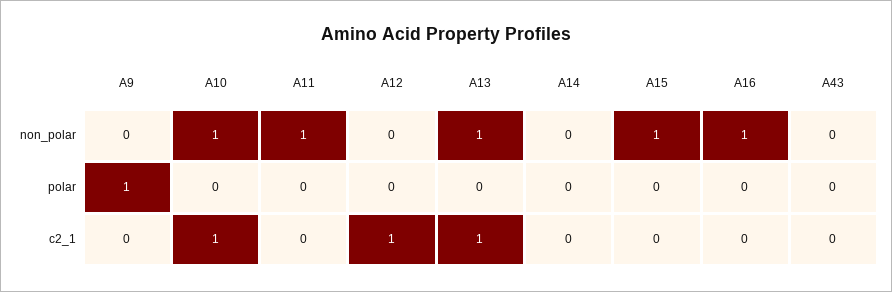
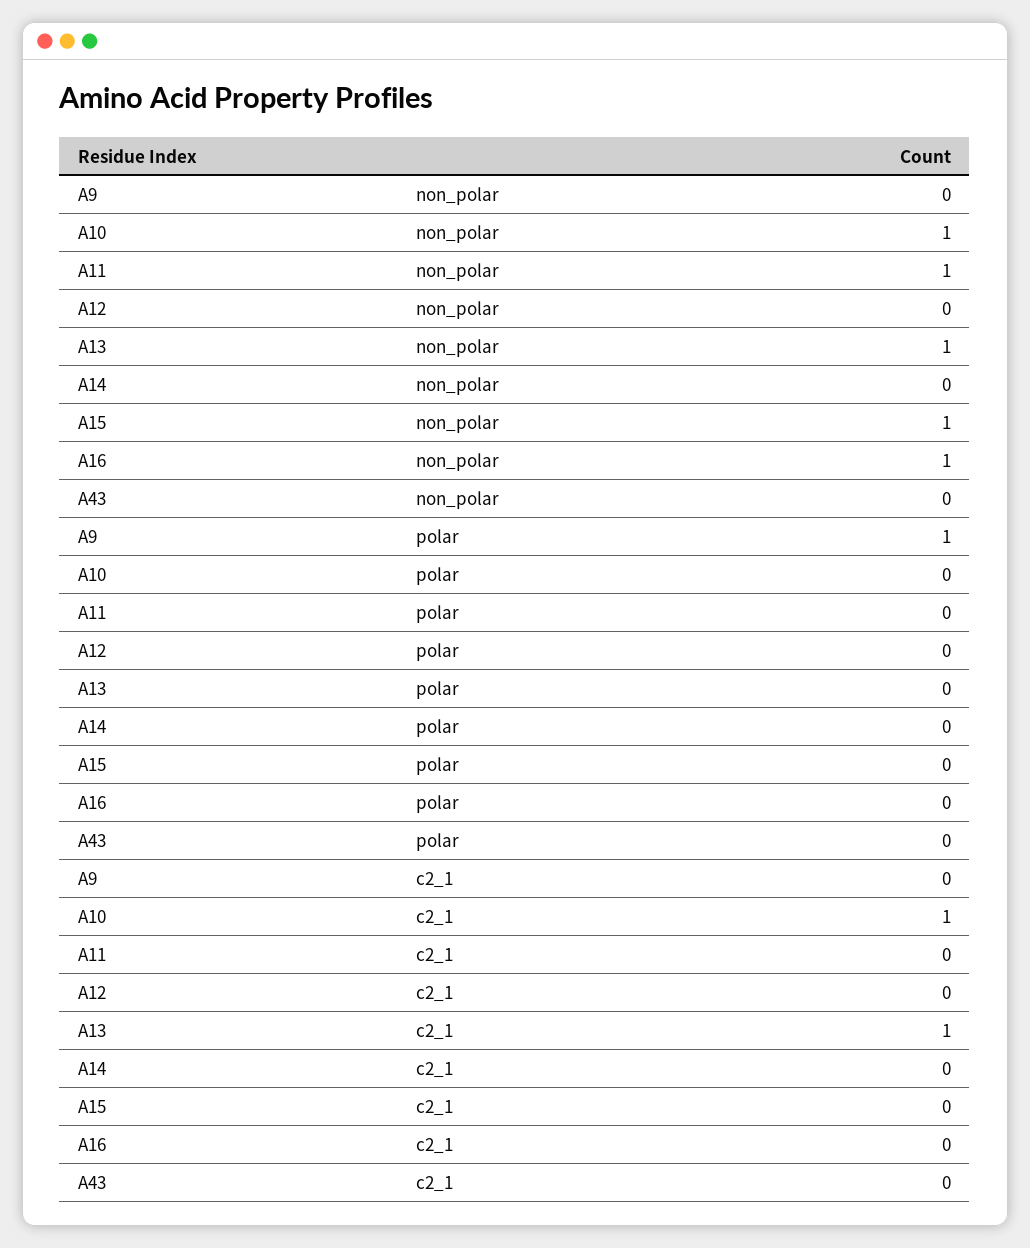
  {
    "A9": {
      "non_polar": 0,
      "polar": 1,
      "c2_1": 0
    },
    "A10": {
      "non_polar": 1,
      "polar": 0,
      "c2_1": 1
    },
    "A11": {
      "non_polar": 1,
      "polar": 0,
      "c2_1": 0
    },
    "A12": {
      "non_polar": 0,
      "polar": 0,
-     "c2_1": 1
+     "c2_1": 0
    },
    "A13": {
      "non_polar": 1,
      "polar": 0,
      "c2_1": 1
    },
    "A14": {
      "non_polar": 0,
      "polar": 0,
      "c2_1": 0
    },
    "A15": {
      "non_polar": 1,
      "polar": 0,
      "c2_1": 0
    },
    "A16": {
      "non_polar": 1,
      "polar": 0,
      "c2_1": 0
    },
    "A43": {
      "non_polar": 0,
      "polar": 0,
      "c2_1": 0
    }
  }

